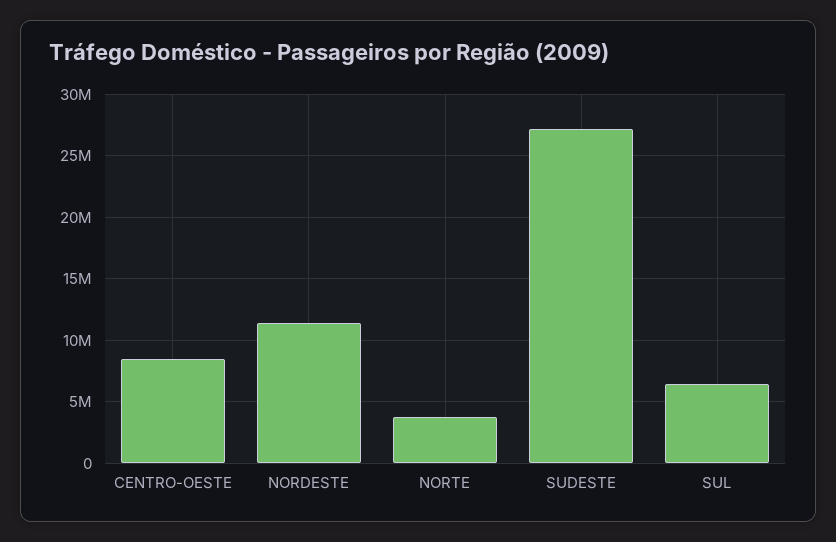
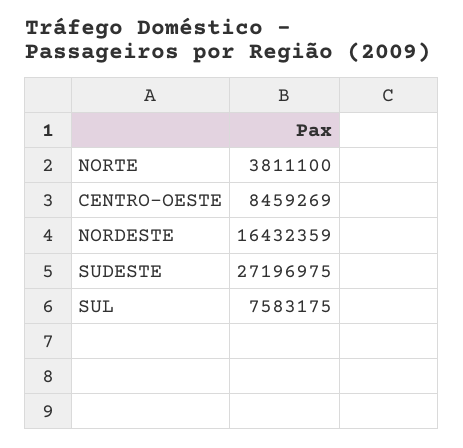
  {
    "CENTRO-OESTE": 8459269,
-   "NORDESTE": 11500000,
+   "NORDESTE": 16432359,
    "NORTE": 3811100,
    "SUDESTE": 27196975,
-   "SUL": 6500000
+   "SUL": 7583175
  }

